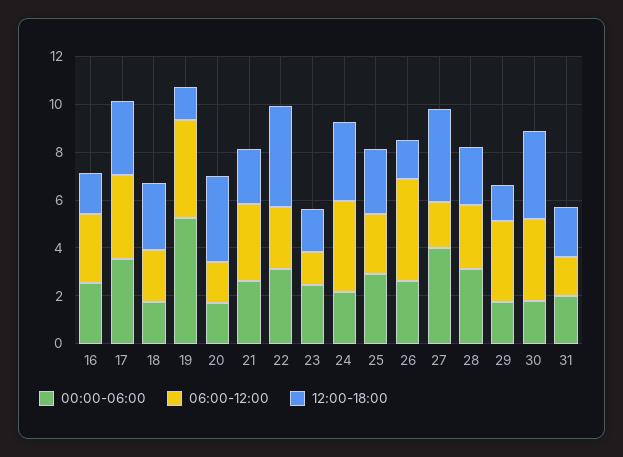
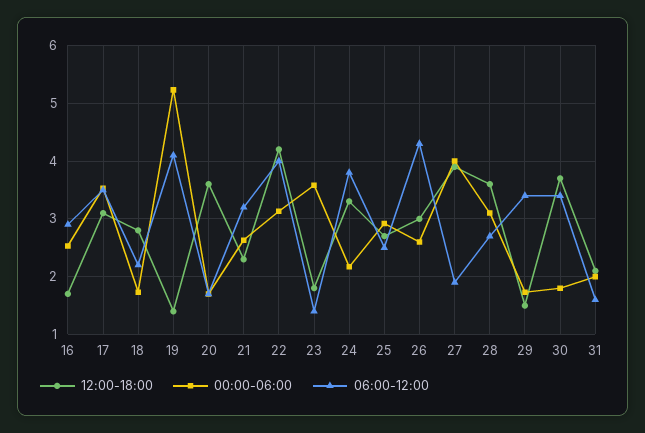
  {
    "00:00-06:00": {
      "16": 2.6,
      "17": 3.6,
      "18": 1.8,
      "19": 5.2,
      "20": 1.8,
      "21": 2.6,
      "22": 3.2,
-     "23": 2.5,
+     "23": 3.6,
      "24": 2.2,
      "25": 3,
      "26": 2.6,
      "27": 4,
      "28": 3.2,
      "29": 1.8,
      "30": 1.8,
      "31": 2
    },
    "06:00-12:00": {
      "16": 3,
      "17": 3.6,
      "18": 2.2,
      "19": 4.2,
      "20": 1.8,
      "21": 3.2,
-     "22": 2.5,
+     "22": 4,
      "23": 1.4,
      "24": 3.8,
      "25": 2.6,
      "26": 4.4,
      "27": 2,
      "28": 2.8,
      "29": 3.4,
      "30": 3.4,
      "31": 1.6
    },
    "12:00-18:00": {
      "16": 1.8,
      "17": 3.2,
      "18": 2.8,
      "19": 1.4,
      "20": 3.6,
      "21": 2.4,
      "22": 4.2,
      "23": 1.8,
      "24": 3.4,
      "25": 2.8,
-     "26": 1.5,
+     "26": 3,
      "27": 4,
-     "28": 2.5,
+     "28": 3.6,
      "29": 1.6,
      "30": 3.8,
      "31": 2.2
    }
  }

